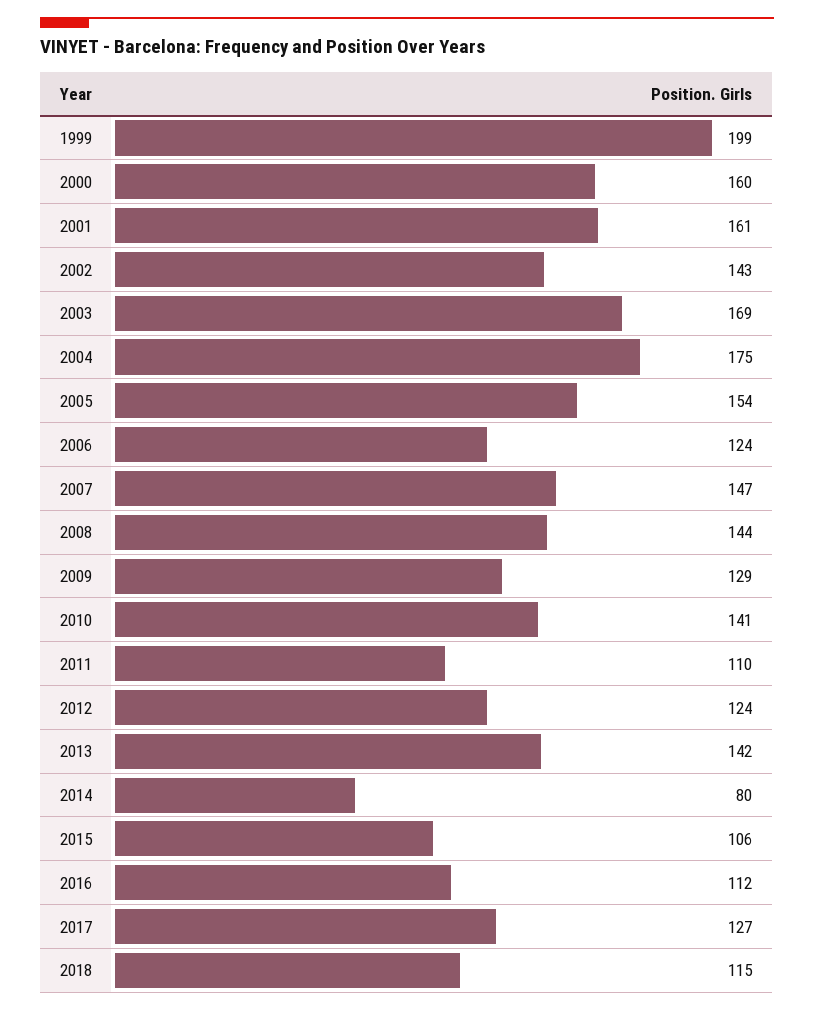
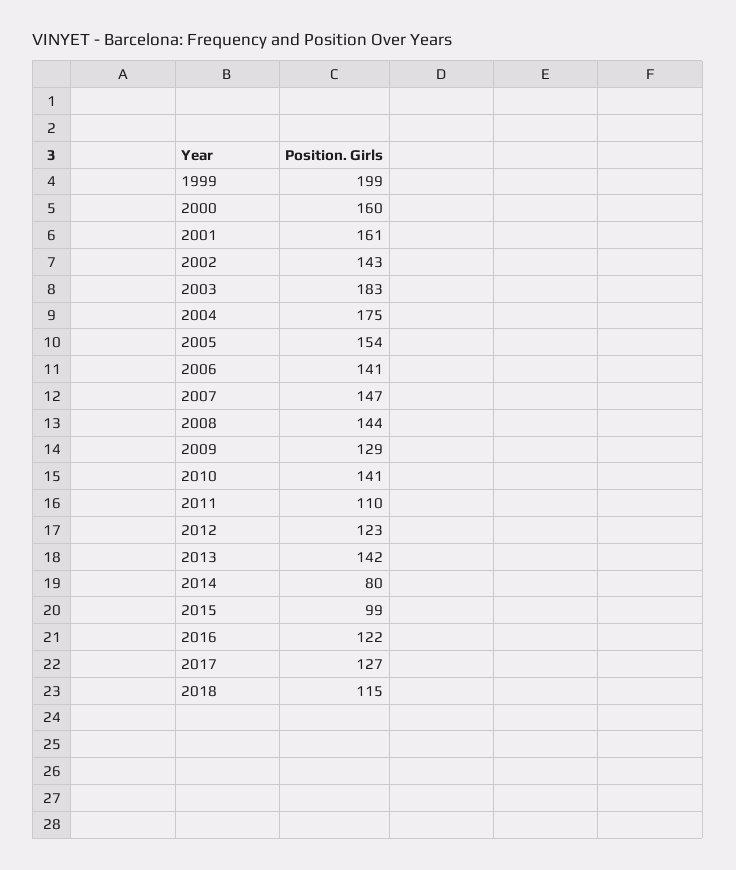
  {
    "1999": 199,
    "2000": 160,
    "2001": 161,
    "2002": 143,
-   "2003": 169,
+   "2003": 183,
    "2004": 175,
    "2005": 154,
-   "2006": 124,
+   "2006": 141,
    "2007": 147,
    "2008": 144,
    "2009": 129,
    "2010": 141,
    "2011": 110,
-   "2012": 124,
+   "2012": 123,
    "2013": 142,
    "2014": 80,
-   "2015": 106,
+   "2015": 99,
-   "2016": 112,
+   "2016": 122,
    "2017": 127,
    "2018": 115
  }

